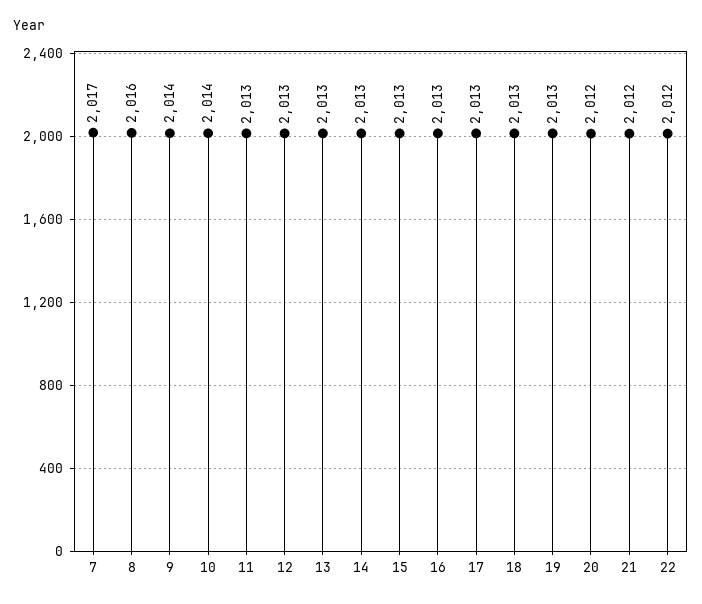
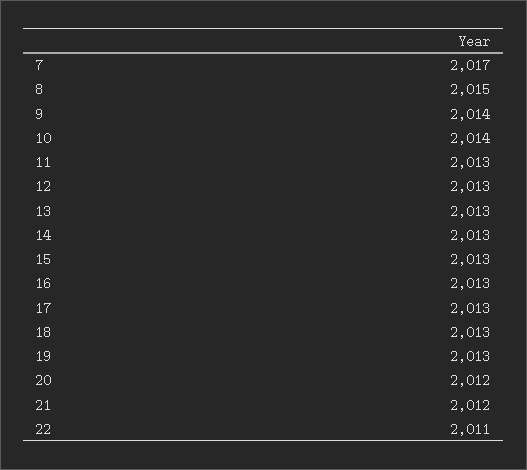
  {
    "7": 2017,
-   "8": 2016,
+   "8": 2015,
    "9": 2014,
    "10": 2014,
    "11": 2013,
    "12": 2013,
    "13": 2013,
    "14": 2013,
    "15": 2013,
    "16": 2013,
    "17": 2013,
    "18": 2013,
    "19": 2013,
    "20": 2012,
    "21": 2012,
-   "22": 2012
+   "22": 2011
  }

